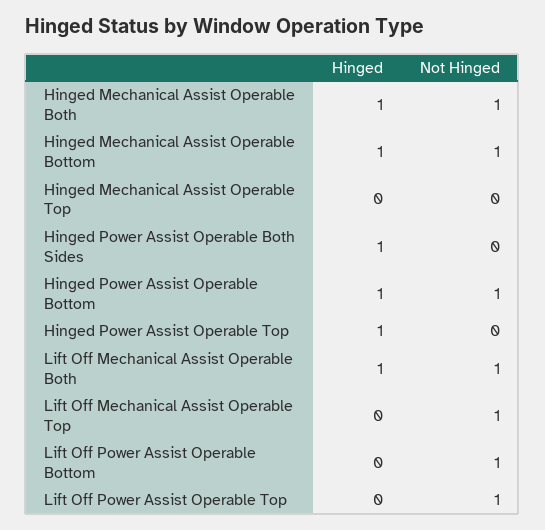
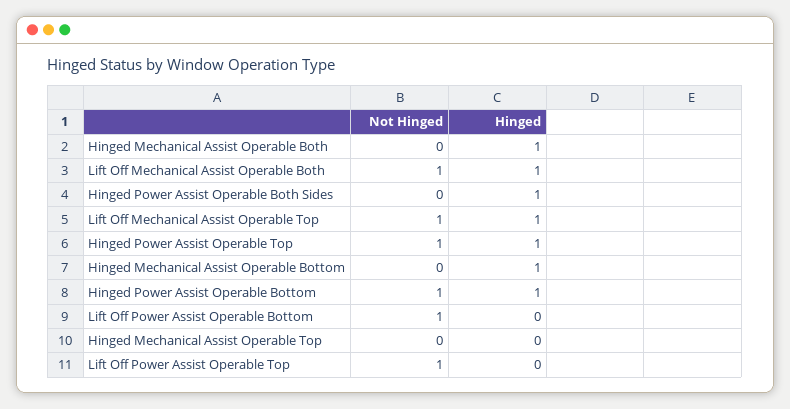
  {
    "Hinged": {
      "Hinged Mechanical Assist Operable Both": 1,
      "Hinged Mechanical Assist Operable Bottom": 1,
      "Hinged Mechanical Assist Operable Top": 0,
      "Hinged Power Assist Operable Both Sides": 1,
      "Hinged Power Assist Operable Bottom": 1,
      "Hinged Power Assist Operable Top": 1,
      "Lift Off Mechanical Assist Operable Both": 1,
-     "Lift Off Mechanical Assist Operable Top": 0,
+     "Lift Off Mechanical Assist Operable Top": 1,
      "Lift Off Power Assist Operable Bottom": 0,
      "Lift Off Power Assist Operable Top": 0
    },
    "Not Hinged": {
-     "Hinged Mechanical Assist Operable Both": 1,
+     "Hinged Mechanical Assist Operable Both": 0,
-     "Hinged Mechanical Assist Operable Bottom": 1,
+     "Hinged Mechanical Assist Operable Bottom": 0,
      "Hinged Mechanical Assist Operable Top": 0,
      "Hinged Power Assist Operable Both Sides": 0,
      "Hinged Power Assist Operable Bottom": 1,
-     "Hinged Power Assist Operable Top": 0,
+     "Hinged Power Assist Operable Top": 1,
      "Lift Off Mechanical Assist Operable Both": 1,
      "Lift Off Mechanical Assist Operable Top": 1,
      "Lift Off Power Assist Operable Bottom": 1,
      "Lift Off Power Assist Operable Top": 1
    }
  }

